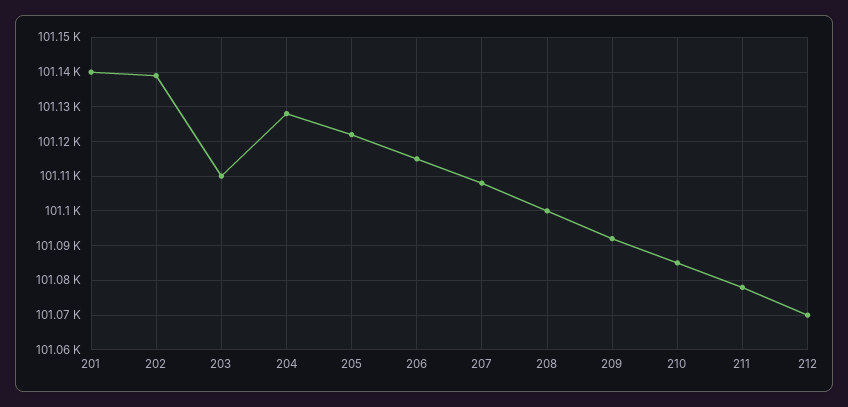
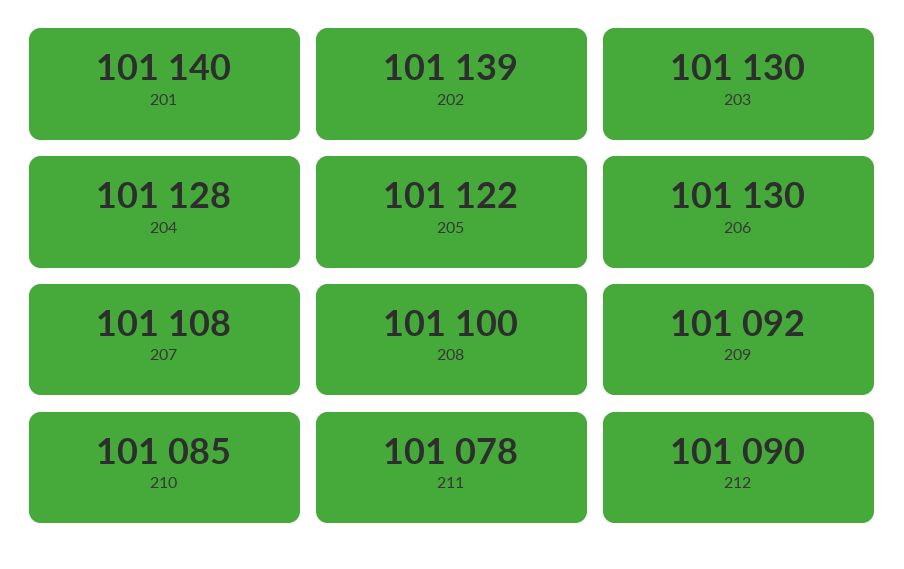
  {
    "201": 101140,
    "202": 101139,
-   "203": 101110,
+   "203": 101130,
    "204": 101128,
    "205": 101122,
-   "206": 101115,
+   "206": 101130,
    "207": 101108,
    "208": 101100,
    "209": 101092,
    "210": 101085,
    "211": 101078,
-   "212": 101070
+   "212": 101090
  }

